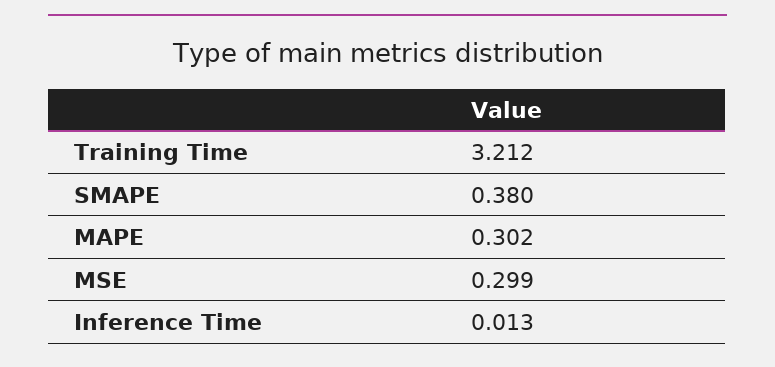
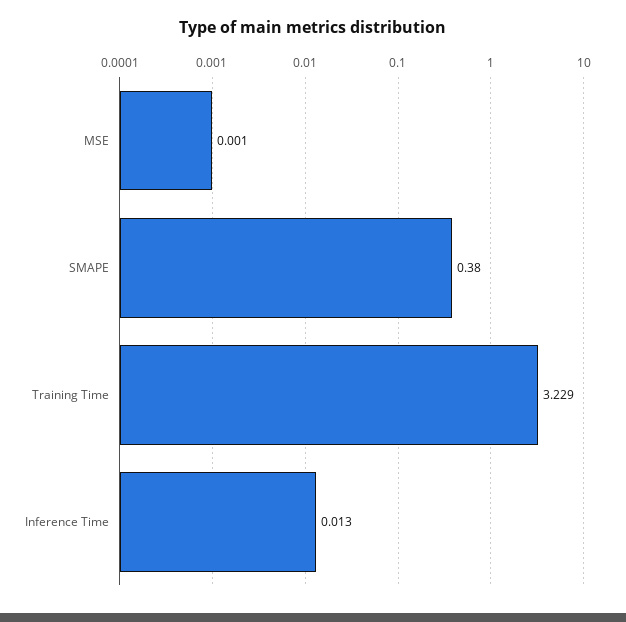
  {
-   "Training Time": 3.212,
+   "Training Time": 3.229,
    "SMAPE": 0.38,
-   "MAPE": 0.302,
-   "MSE": 0.299,
+   "MSE": 0.001,
    "Inference Time": 0.013
  }

